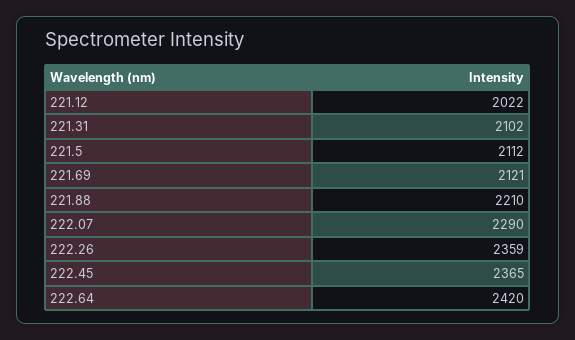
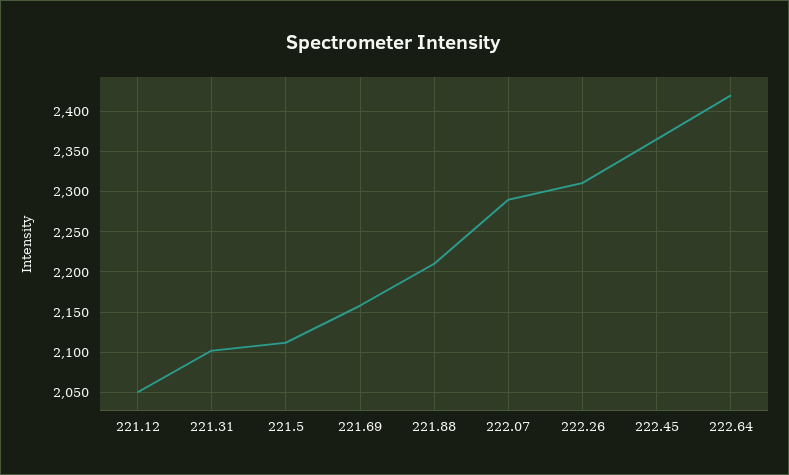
  {
-   "221.12": 2022,
+   "221.12": 2050,
    "221.31": 2102,
    "221.5": 2112,
-   "221.69": 2121,
+   "221.69": 2160,
    "221.88": 2210,
    "222.07": 2290,
-   "222.26": 2359,
+   "222.26": 2310,
    "222.45": 2365,
    "222.64": 2420
  }

